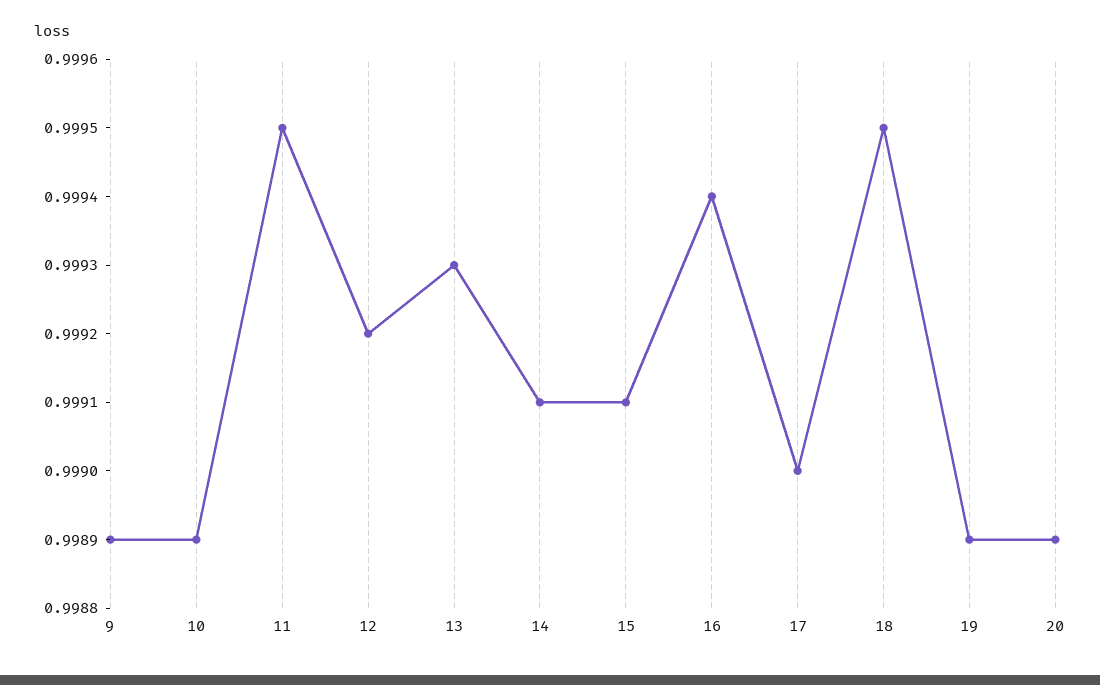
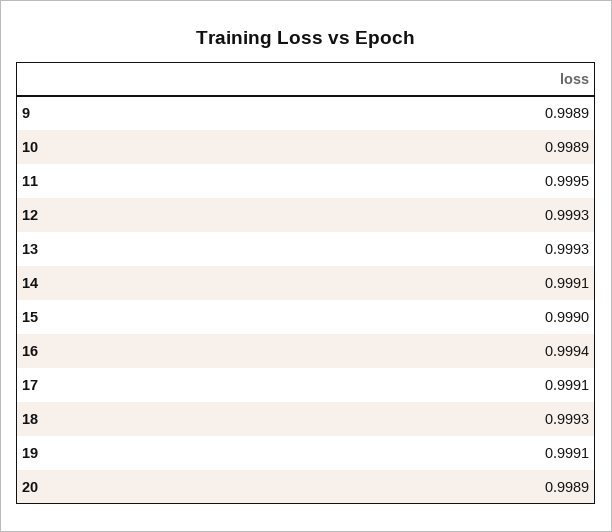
  {
    "9": 0.9989,
    "10": 0.9989,
    "11": 0.9995,
-   "12": 0.9992,
+   "12": 0.9993,
    "13": 0.9993,
    "14": 0.9991,
-   "15": 0.9991,
+   "15": 0.999,
    "16": 0.9994,
-   "17": 0.999,
+   "17": 0.9991,
-   "18": 0.9995,
+   "18": 0.9993,
-   "19": 0.9989,
+   "19": 0.9991,
    "20": 0.9989
  }

